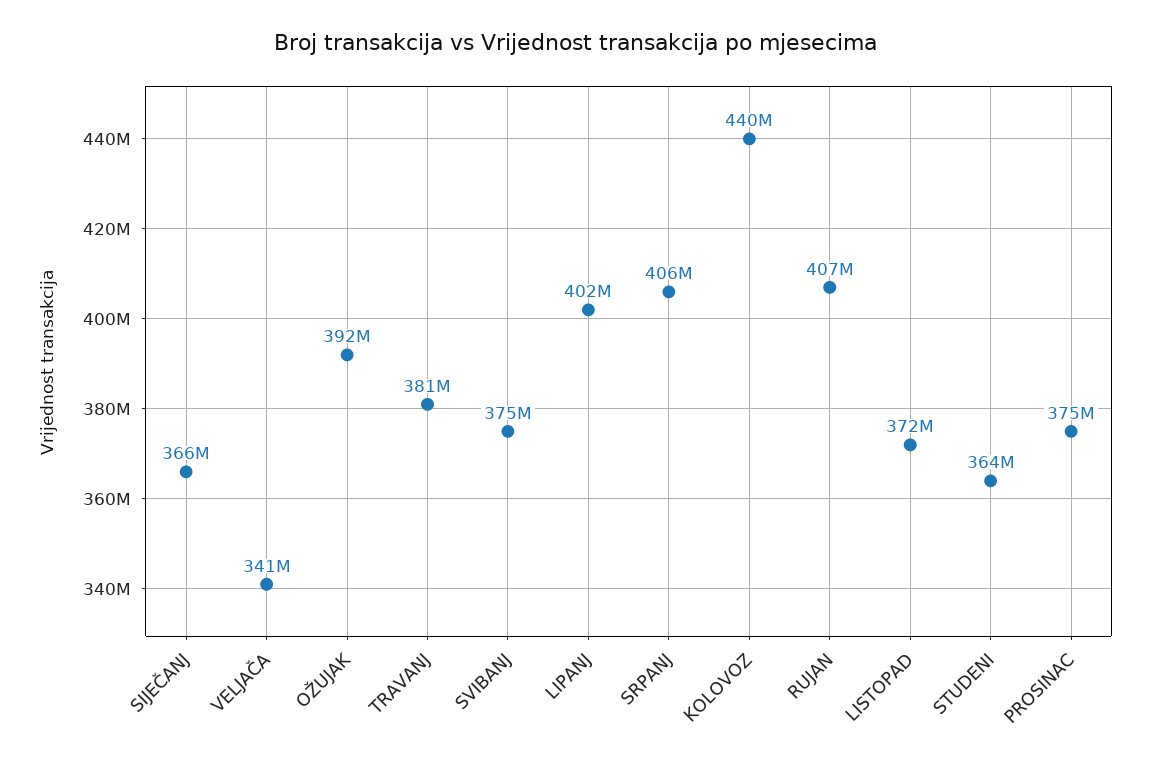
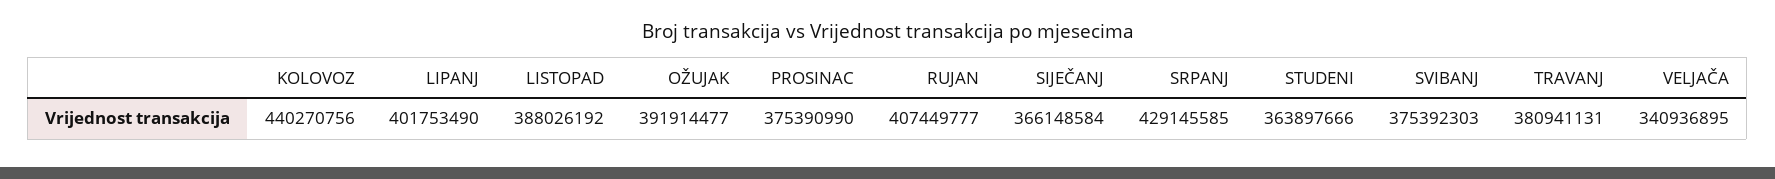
  {
    "SIJEČANJ": 366148584,
    "VELJAČA": 340936895,
    "OŽUJAK": 391914477,
    "TRAVANJ": 380941131,
    "SVIBANJ": 375392303,
    "LIPANJ": 401753490,
-   "SRPANJ": 406000000,
+   "SRPANJ": 429145585,
    "KOLOVOZ": 440270756,
    "RUJAN": 407449777,
-   "LISTOPAD": 372000000,
+   "LISTOPAD": 388026192,
    "STUDENI": 363897666,
    "PROSINAC": 375390990
  }

